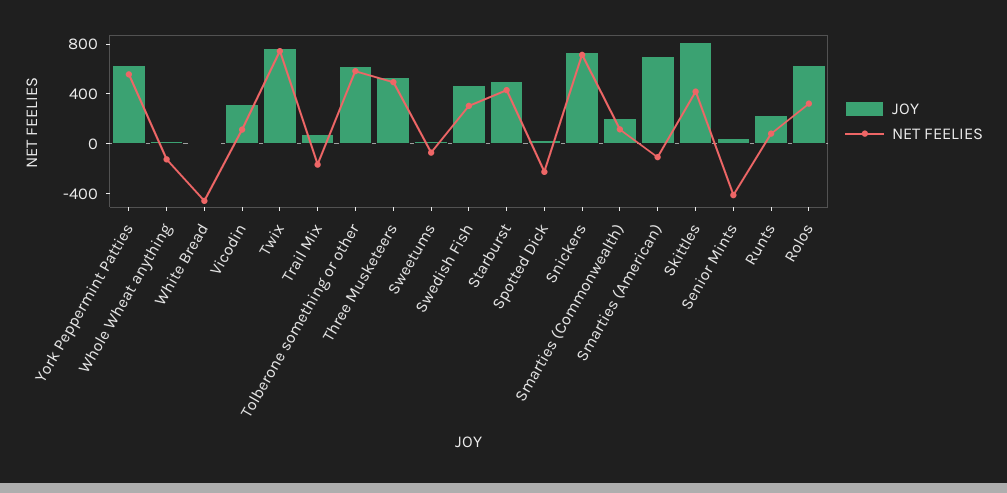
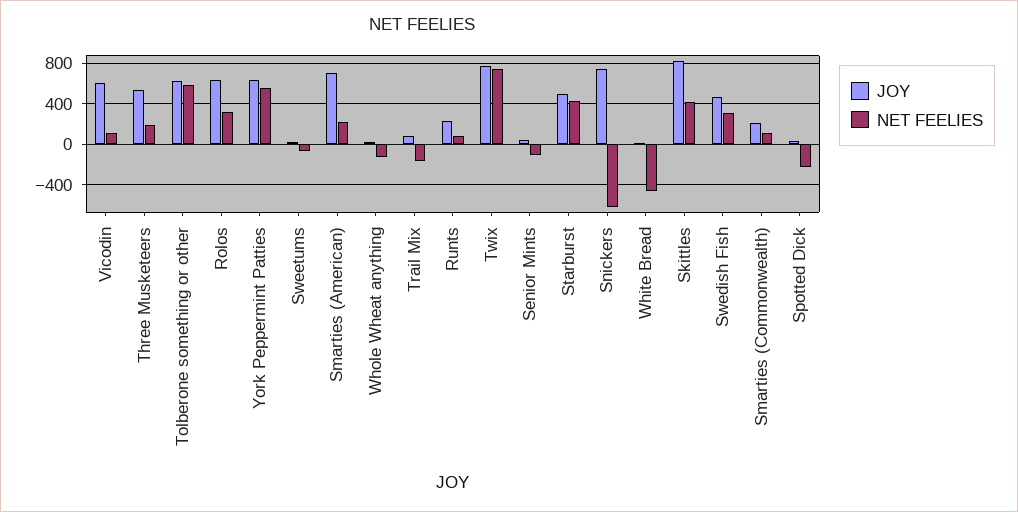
  {
    "JOY": {
      "York Peppermint Patties": 600,
      "Whole Wheat anything": 0,
      "White Bread": 0,
-     "Vicodin": 300,
+     "Vicodin": 600,
      "Twix": 800,
      "Trail Mix": 100,
      "Tolberone something or other": 600,
      "Three Musketeers": 500,
      "Sweetums": 0,
      "Swedish Fish": 500,
      "Starburst": 500,
      "Spotted Dick": 0,
      "Snickers": 700,
      "Smarties (Commonwealth)": 200,
      "Smarties (American)": 700,
      "Skittles": 800,
      "Senior Mints": 0,
      "Runts": 200,
      "Rolos": 600
    },
    "NET FEELIES": {
      "York Peppermint Patties": 600,
      "Whole Wheat anything": -100,
      "White Bread": -500,
      "Vicodin": 100,
      "Twix": 700,
      "Trail Mix": -200,
      "Tolberone something or other": 600,
-     "Three Musketeers": 500,
+     "Three Musketeers": 200,
      "Sweetums": -100,
      "Swedish Fish": 300,
      "Starburst": 400,
      "Spotted Dick": -200,
-     "Snickers": 700,
+     "Snickers": -600,
      "Smarties (Commonwealth)": 100,
-     "Smarties (American)": -100,
+     "Smarties (American)": 200,
      "Skittles": 400,
-     "Senior Mints": -400,
+     "Senior Mints": -100,
      "Runts": 100,
      "Rolos": 300
    }
  }

